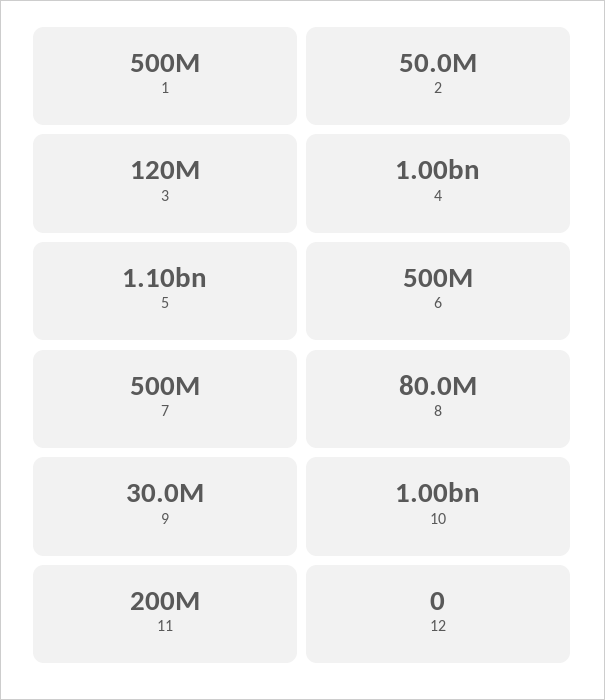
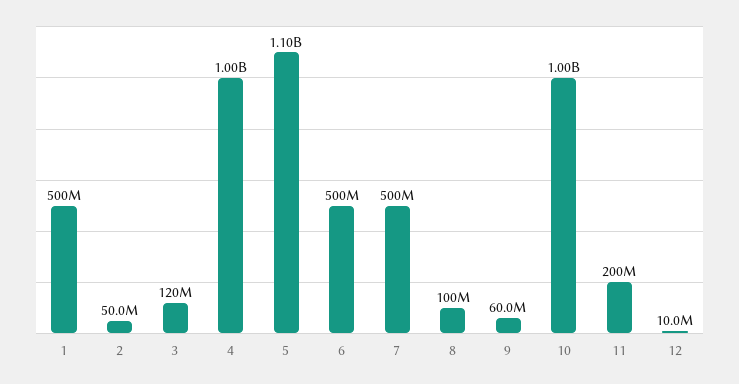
  {
    "1": 500000000,
    "2": 50000000,
    "3": 120000000,
    "4": 1000000000,
    "5": 1100000000,
    "6": 500000000,
    "7": 500000000,
-   "8": 80000000,
+   "8": 100000000,
-   "9": 30000000,
+   "9": 60000000,
    "10": 1000000000,
    "11": 200000000,
-   "12": 0
+   "12": 10000000
  }

